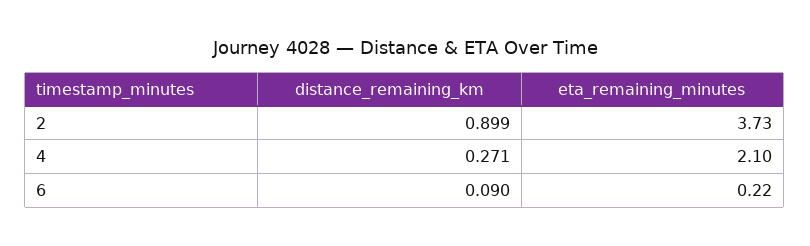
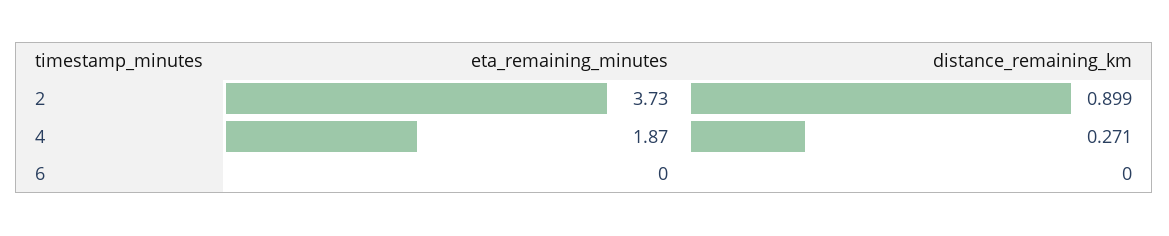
  {
    "distance_remaining_km": {
      "2": 0.899,
      "4": 0.271,
-     "6": 0.09
+     "6": 0
    },
    "eta_remaining_minutes": {
      "2": 3.73,
-     "4": 2.1,
+     "4": 1.87,
-     "6": 0.22
+     "6": 0
    }
  }

